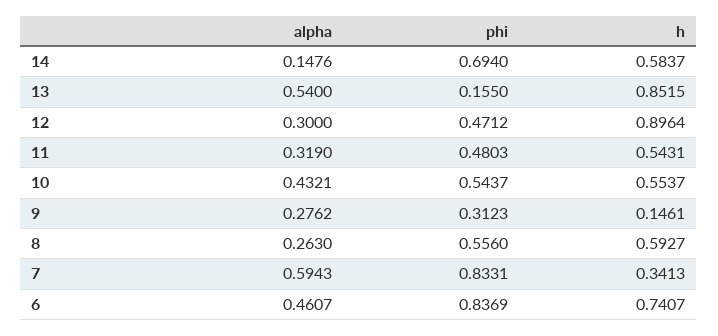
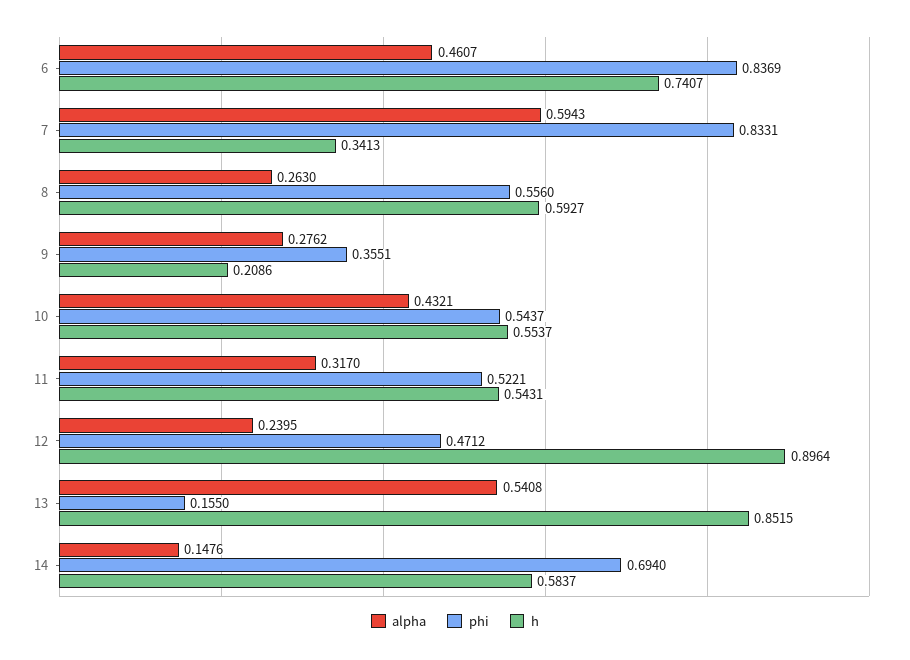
  {
    "alpha": {
      "14": 0.1476,
-     "13": 0.54,
+     "13": 0.5408,
-     "12": 0.3,
+     "12": 0.2395,
-     "11": 0.319,
+     "11": 0.317,
      "10": 0.4321,
      "9": 0.2762,
      "8": 0.263,
      "7": 0.5943,
      "6": 0.4607
    },
    "phi": {
      "14": 0.694,
      "13": 0.155,
      "12": 0.4712,
-     "11": 0.4803,
+     "11": 0.5221,
      "10": 0.5437,
-     "9": 0.3123,
+     "9": 0.3551,
      "8": 0.556,
      "7": 0.8331,
      "6": 0.8369
    },
    "h": {
      "14": 0.5837,
      "13": 0.8515,
      "12": 0.8964,
      "11": 0.5431,
      "10": 0.5537,
-     "9": 0.1461,
+     "9": 0.2086,
      "8": 0.5927,
      "7": 0.3413,
      "6": 0.7407
    }
  }

